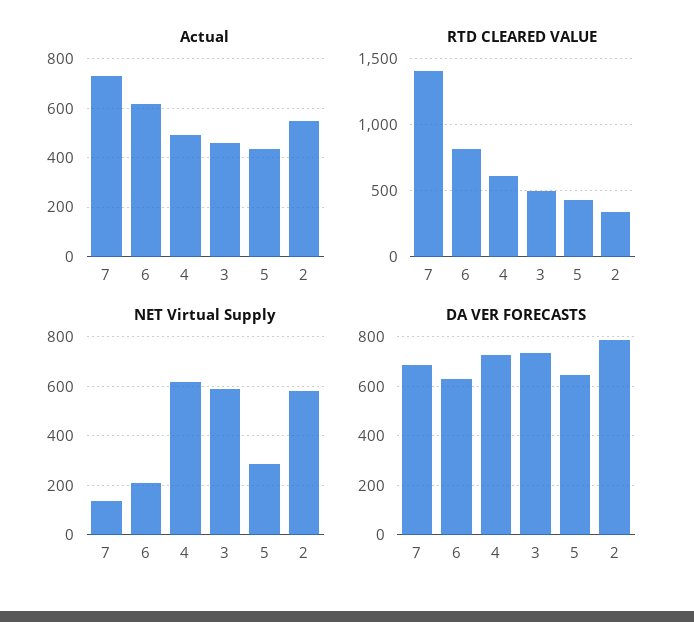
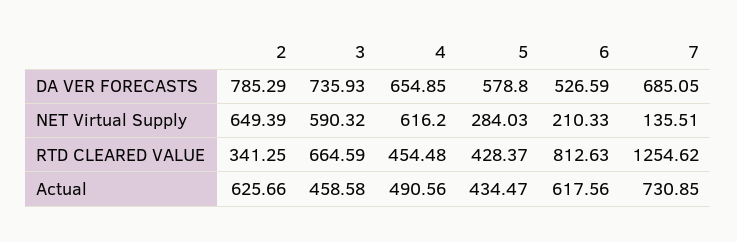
  {
    "Actual": {
      "7": 730.85,
      "6": 617.56,
      "4": 490.56,
      "3": 458.58,
      "5": 434.47,
-     "2": 550
+     "2": 625.66
    },
    "RTD CLEARED VALUE": {
-     "7": 1400,
+     "7": 1254.62,
      "6": 812.63,
-     "4": 600,
+     "4": 454.48,
-     "3": 500,
+     "3": 664.59,
      "5": 428.37,
      "2": 341.25
    },
    "NET Virtual Supply": {
      "7": 135.51,
      "6": 210.33,
      "4": 616.2,
      "3": 590.32,
      "5": 284.03,
-     "2": 575
+     "2": 649.39
    },
    "DA VER FORECASTS": {
      "7": 685.05,
-     "6": 625,
+     "6": 526.59,
-     "4": 725,
+     "4": 654.85,
      "3": 735.93,
-     "5": 650,
+     "5": 578.8,
      "2": 785.29
    }
  }

